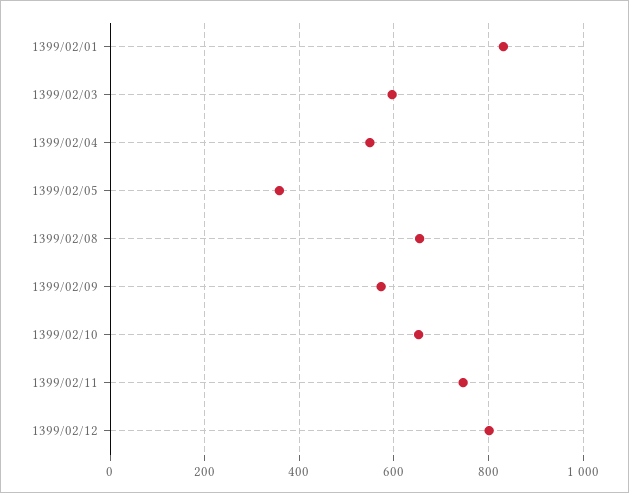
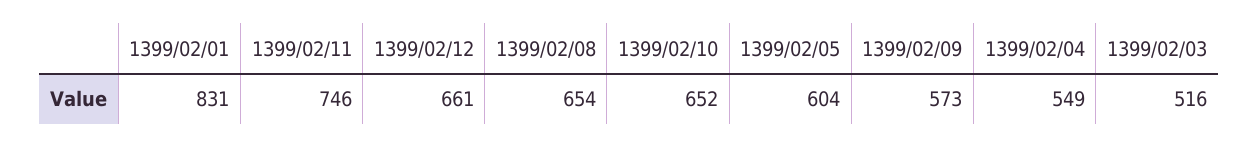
  {
    "1399/02/01": 831,
-   "1399/02/03": 600,
+   "1399/02/03": 516,
    "1399/02/04": 549,
-   "1399/02/05": 360,
+   "1399/02/05": 604,
    "1399/02/08": 654,
    "1399/02/09": 573,
    "1399/02/10": 652,
    "1399/02/11": 746,
-   "1399/02/12": 800
+   "1399/02/12": 661
  }

